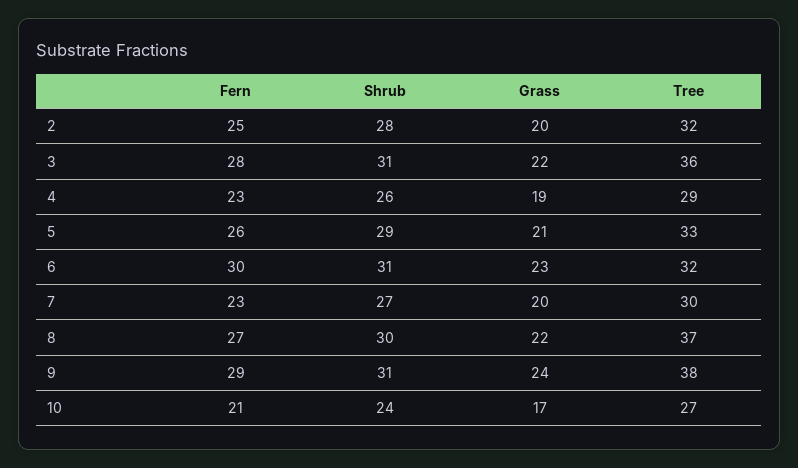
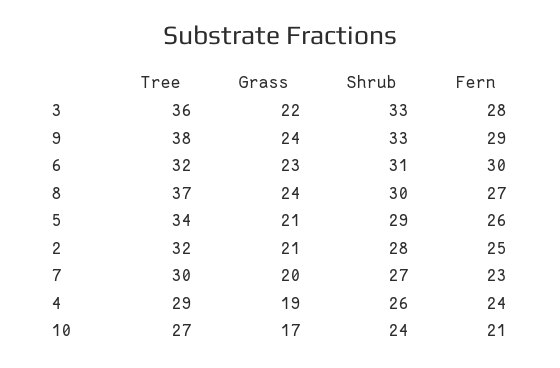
  {
    "Fern": {
      "2": 25,
      "3": 28,
-     "4": 23,
+     "4": 24,
      "5": 26,
      "6": 30,
      "7": 23,
      "8": 27,
      "9": 29,
      "10": 21
    },
    "Shrub": {
      "2": 28,
-     "3": 31,
+     "3": 33,
      "4": 26,
      "5": 29,
      "6": 31,
      "7": 27,
      "8": 30,
-     "9": 31,
+     "9": 33,
      "10": 24
    },
    "Grass": {
-     "2": 20,
+     "2": 21,
      "3": 22,
      "4": 19,
      "5": 21,
      "6": 23,
      "7": 20,
-     "8": 22,
+     "8": 24,
      "9": 24,
      "10": 17
    },
    "Tree": {
      "2": 32,
      "3": 36,
      "4": 29,
-     "5": 33,
+     "5": 34,
      "6": 32,
      "7": 30,
      "8": 37,
      "9": 38,
      "10": 27
    }
  }

